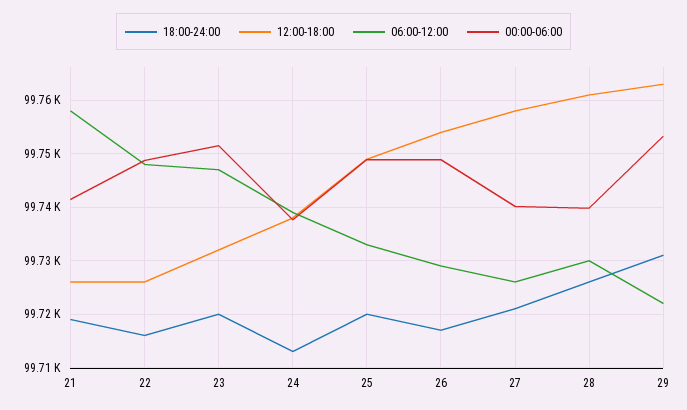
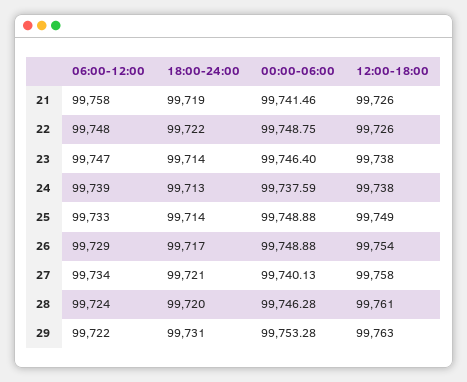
  {
    "18:00-24:00": {
      "21": 99719,
-     "22": 99716,
+     "22": 99722,
-     "23": 99720,
+     "23": 99714,
      "24": 99713,
-     "25": 99720,
+     "25": 99714,
      "26": 99717,
      "27": 99721,
-     "28": 99726,
+     "28": 99720,
      "29": 99731
    },
    "12:00-18:00": {
      "21": 99726,
      "22": 99726,
-     "23": 99732,
+     "23": 99738,
      "24": 99738,
      "25": 99749,
      "26": 99754,
      "27": 99758,
      "28": 99761,
      "29": 99763
    },
    "06:00-12:00": {
      "21": 99758,
      "22": 99748,
      "23": 99747,
      "24": 99739,
      "25": 99733,
      "26": 99729,
-     "27": 99726,
+     "27": 99734,
-     "28": 99730,
+     "28": 99724,
      "29": 99722
    },
    "00:00-06:00": {
      "21": 99741.46,
      "22": 99748.75,
-     "23": 99752,
+     "23": 99746.4,
      "24": 99737.59,
      "25": 99748.88,
      "26": 99748.88,
      "27": 99740.13,
-     "28": 99740,
+     "28": 99746.28,
      "29": 99753.28
    }
  }

